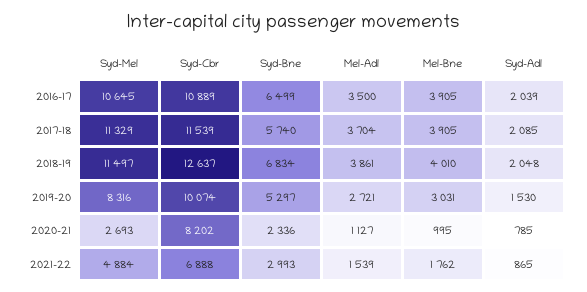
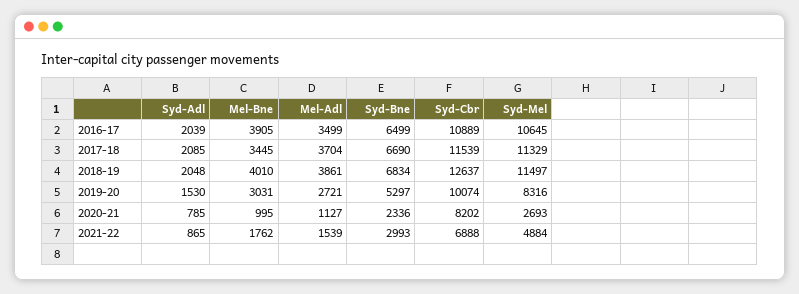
  {
    "Syd-Mel": {
      "2016-17": 10645,
      "2017-18": 11329,
      "2018-19": 11497,
      "2019-20": 8316,
      "2020-21": 2693,
      "2021-22": 4884
    },
    "Syd-Cbr": {
      "2016-17": 10889,
      "2017-18": 11539,
      "2018-19": 12637,
      "2019-20": 10074,
      "2020-21": 8202,
      "2021-22": 6888
    },
    "Syd-Bne": {
      "2016-17": 6499,
-     "2017-18": 5740,
+     "2017-18": 6690,
      "2018-19": 6834,
      "2019-20": 5297,
      "2020-21": 2336,
      "2021-22": 2993
    },
    "Mel-Adl": {
-     "2016-17": 3500,
+     "2016-17": 3499,
      "2017-18": 3704,
      "2018-19": 3861,
      "2019-20": 2721,
      "2020-21": 1127,
      "2021-22": 1539
    },
    "Mel-Bne": {
      "2016-17": 3905,
-     "2017-18": 3905,
+     "2017-18": 3445,
      "2018-19": 4010,
      "2019-20": 3031,
      "2020-21": 995,
      "2021-22": 1762
    },
    "Syd-Adl": {
      "2016-17": 2039,
      "2017-18": 2085,
      "2018-19": 2048,
      "2019-20": 1530,
      "2020-21": 785,
      "2021-22": 865
    }
  }

